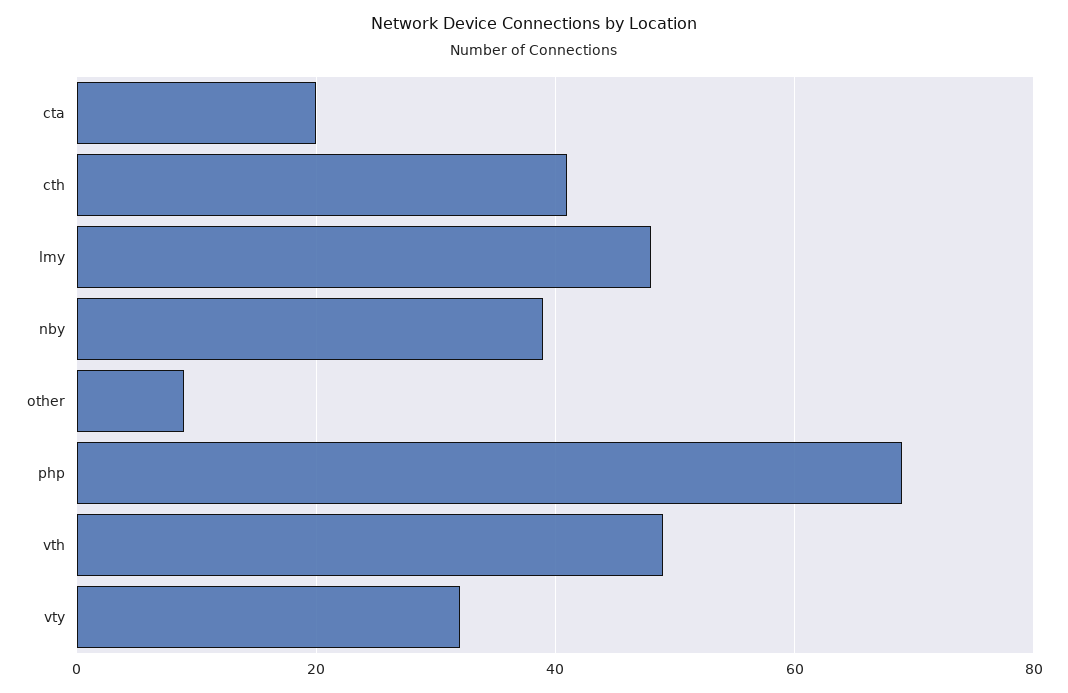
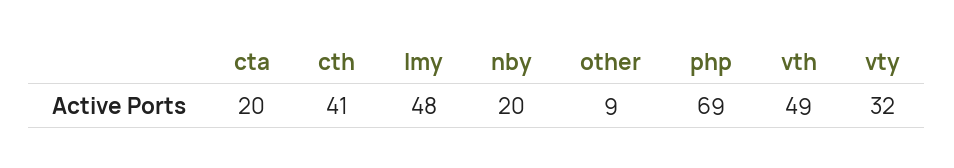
  {
    "cta": 20,
    "cth": 41,
    "lmy": 48,
-   "nby": 40,
+   "nby": 20,
    "other": 9,
    "php": 69,
    "vth": 49,
    "vty": 32
  }

